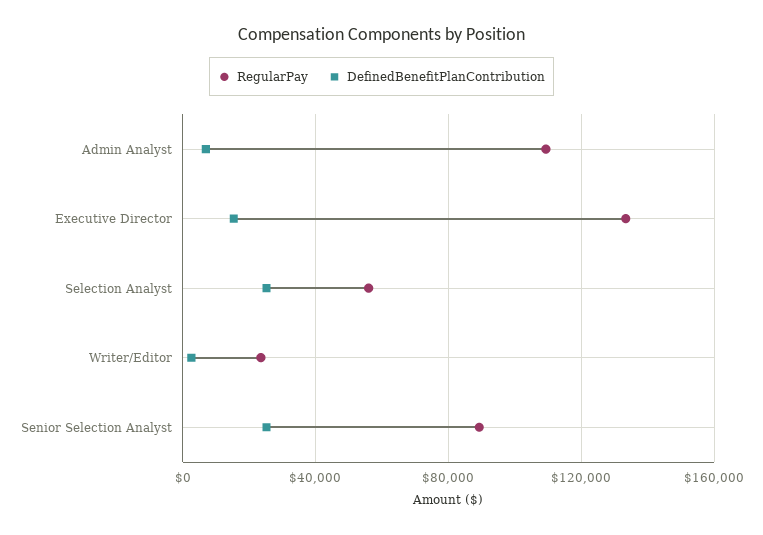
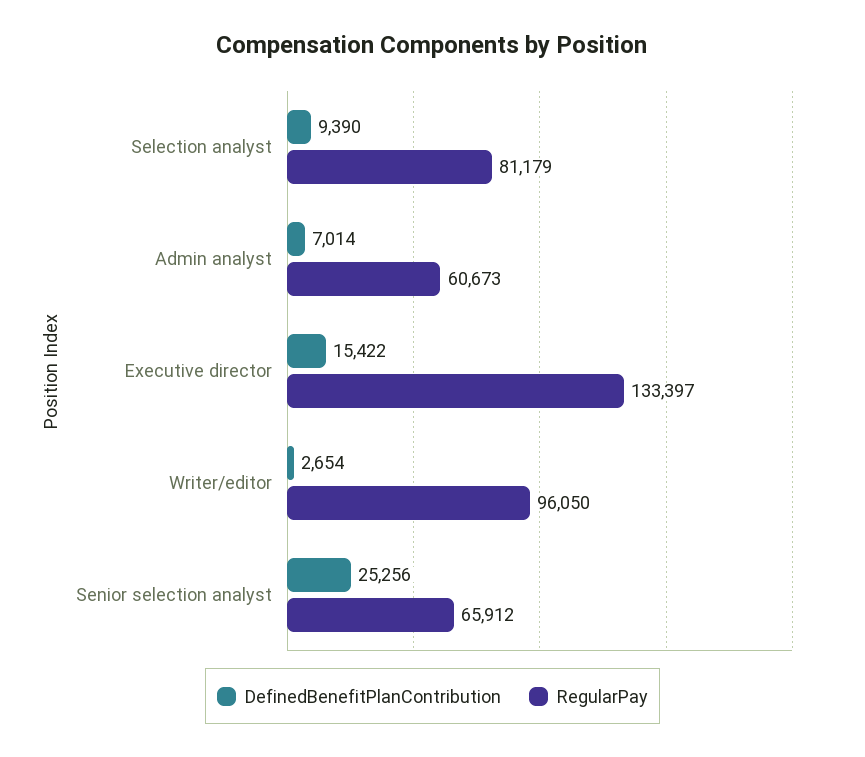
  {
    "RegularPay": {
-     "Admin Analyst": 110000,
+     "Admin Analyst": 60673,
      "Executive Director": 133397,
-     "Selection Analyst": 55000,
+     "Selection Analyst": 81179,
-     "Writer/Editor": 25000,
+     "Writer/Editor": 96050,
-     "Senior Selection Analyst": 90000
+     "Senior Selection Analyst": 65912
    },
    "DefinedBenefitPlanContribution": {
      "Admin Analyst": 7014,
      "Executive Director": 15422,
-     "Selection Analyst": 25000,
+     "Selection Analyst": 9390,
      "Writer/Editor": 2654,
      "Senior Selection Analyst": 25256
    }
  }

